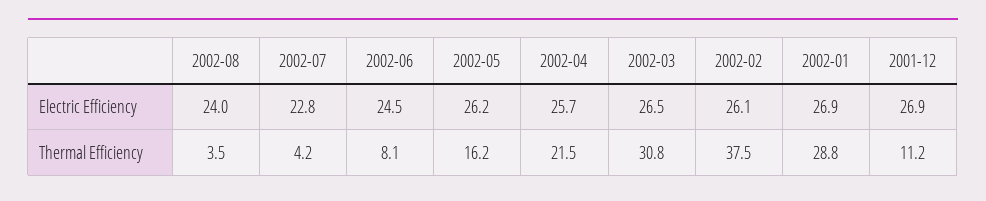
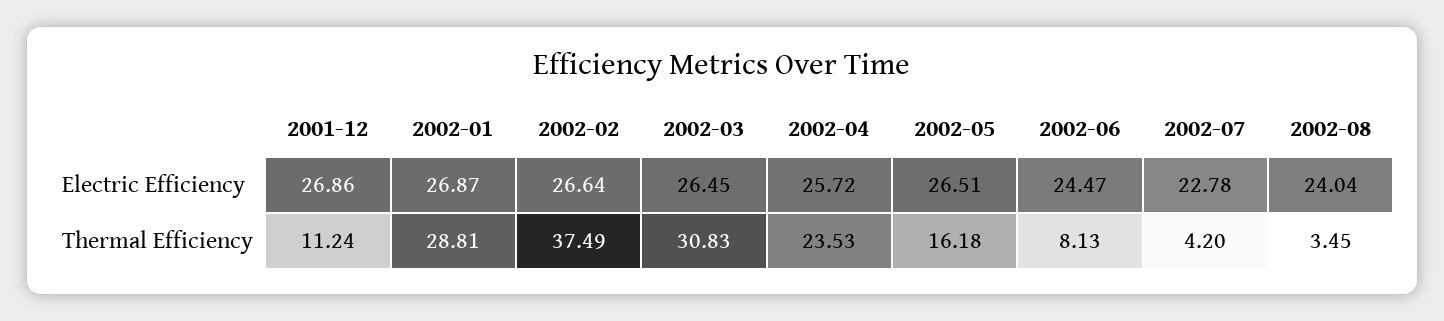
  {
    "2002-08": {
      "Electric Efficiency": 24.04,
      "Thermal Efficiency": 3.45
    },
    "2002-07": {
      "Electric Efficiency": 22.78,
      "Thermal Efficiency": 4.2
    },
    "2002-06": {
      "Electric Efficiency": 24.47,
      "Thermal Efficiency": 8.13
    },
    "2002-05": {
-     "Electric Efficiency": 26.2,
+     "Electric Efficiency": 26.51,
      "Thermal Efficiency": 16.18
    },
    "2002-04": {
      "Electric Efficiency": 25.72,
-     "Thermal Efficiency": 21.5
+     "Thermal Efficiency": 23.53
    },
    "2002-03": {
      "Electric Efficiency": 26.45,
      "Thermal Efficiency": 30.83
    },
    "2002-02": {
-     "Electric Efficiency": 26.1,
+     "Electric Efficiency": 26.64,
      "Thermal Efficiency": 37.49
    },
    "2002-01": {
      "Electric Efficiency": 26.87,
      "Thermal Efficiency": 28.81
    },
    "2001-12": {
      "Electric Efficiency": 26.86,
      "Thermal Efficiency": 11.24
    }
  }

